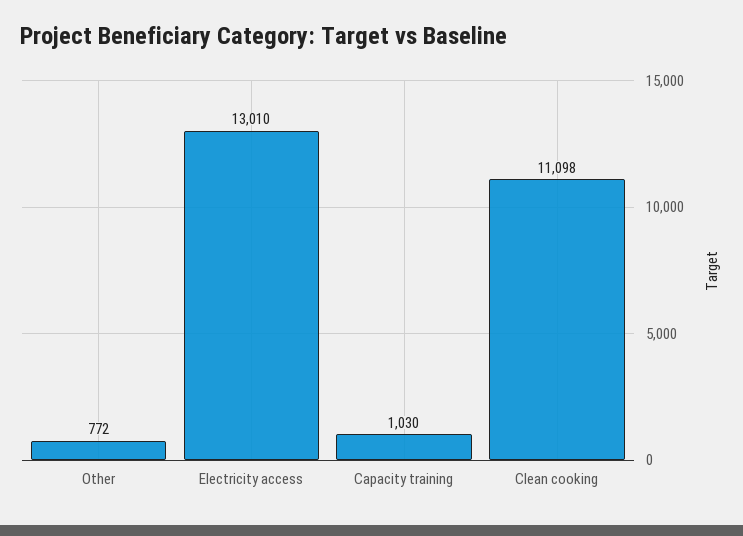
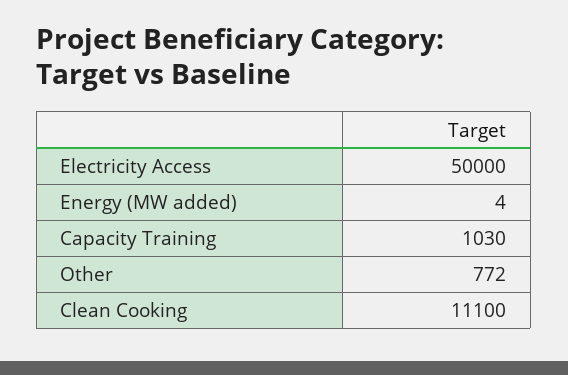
  {
    "Other": 772,
-   "Electricity access": 13010,
+   "Electricity access": 50000,
    "Capacity training": 1030,
-   "Clean cooking": 11098
+   "Clean cooking": 11100,
+   "Energy (MW added)": 4
  }

